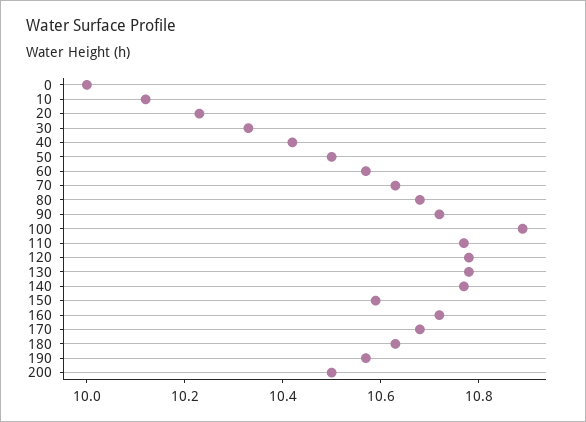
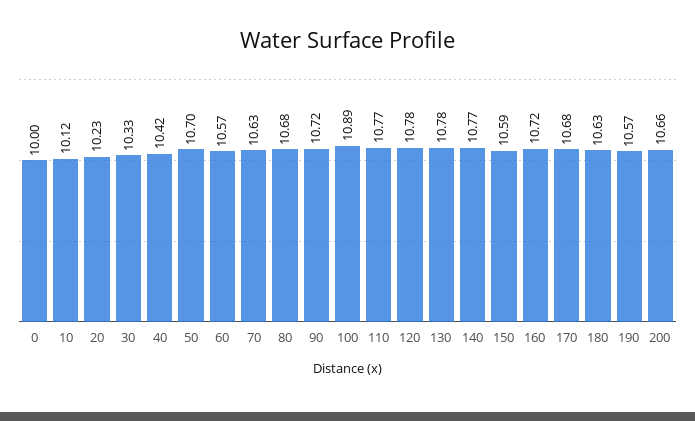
  {
    "0": 10,
    "10": 10.12,
    "20": 10.23,
    "30": 10.33,
    "40": 10.42,
-   "50": 10.5,
+   "50": 10.7,
    "60": 10.57,
    "70": 10.63,
    "80": 10.68,
    "90": 10.72,
    "100": 10.89,
    "110": 10.77,
    "120": 10.78,
    "130": 10.78,
    "140": 10.77,
    "150": 10.59,
    "160": 10.72,
    "170": 10.68,
    "180": 10.63,
    "190": 10.57,
-   "200": 10.5
+   "200": 10.66
  }

